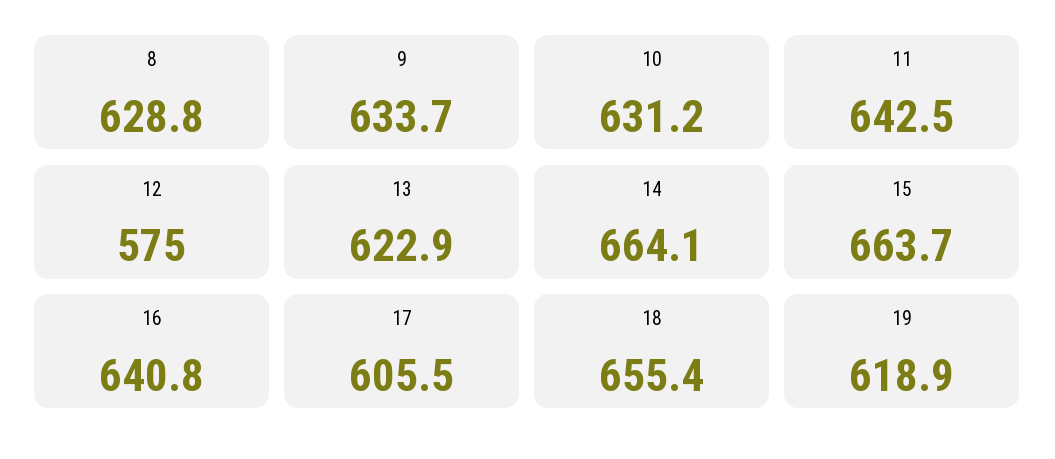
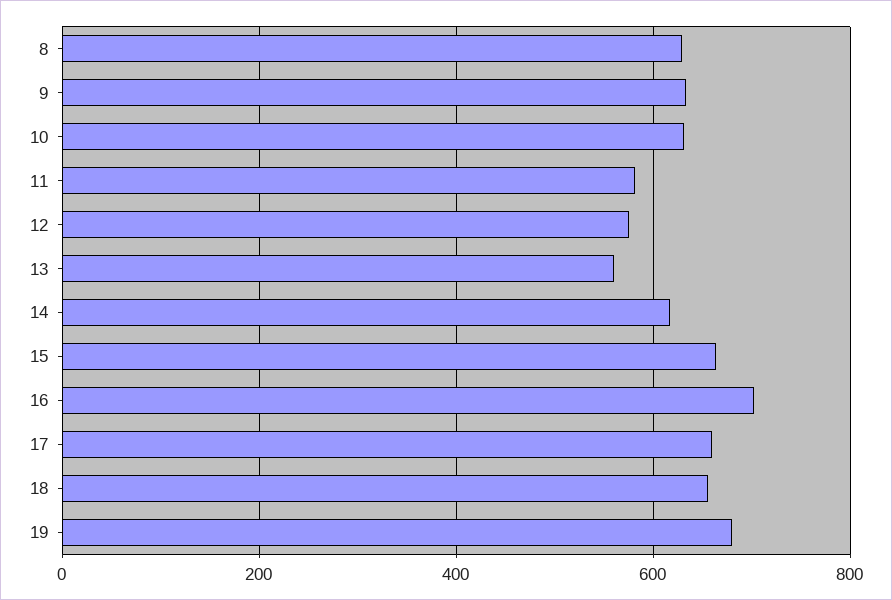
  {
    "8": 628.8,
    "9": 633.7,
    "10": 631.2,
-   "11": 642.5,
+   "11": 580,
    "12": 575,
-   "13": 622.9,
+   "13": 560,
-   "14": 664.1,
+   "14": 620,
    "15": 663.7,
-   "16": 640.8,
+   "16": 700,
-   "17": 605.5,
+   "17": 660,
    "18": 655.4,
-   "19": 618.9
+   "19": 680
  }

